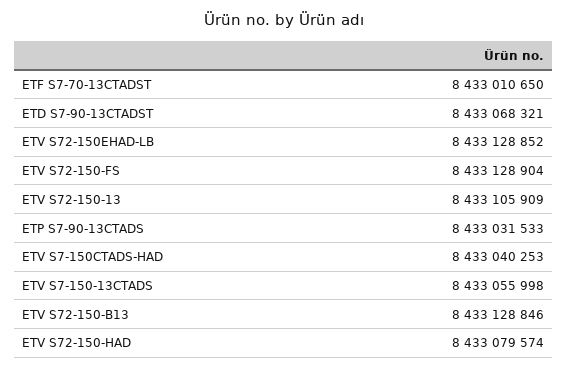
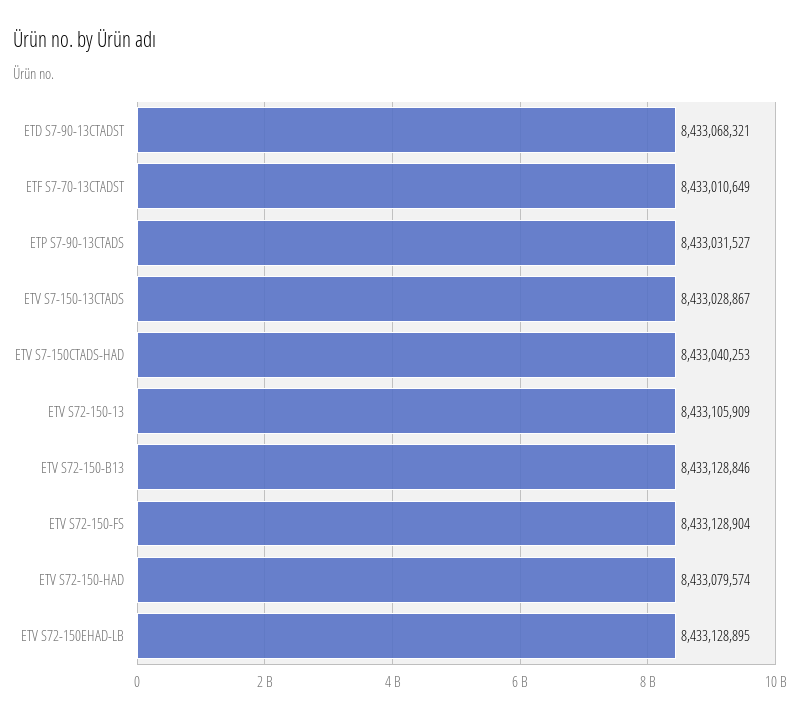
  {
-   "ETF S7-70-13CTADST": 8433010650,
+   "ETF S7-70-13CTADST": 8433010649,
    "ETD S7-90-13CTADST": 8433068321,
-   "ETV S72-150EHAD-LB": 8433128852,
+   "ETV S72-150EHAD-LB": 8433128895,
    "ETV S72-150-FS": 8433128904,
    "ETV S72-150-13": 8433105909,
-   "ETP S7-90-13CTADS": 8433031533,
+   "ETP S7-90-13CTADS": 8433031527,
    "ETV S7-150CTADS-HAD": 8433040253,
-   "ETV S7-150-13CTADS": 8433055998,
+   "ETV S7-150-13CTADS": 8433028867,
    "ETV S72-150-B13": 8433128846,
    "ETV S72-150-HAD": 8433079574
  }

